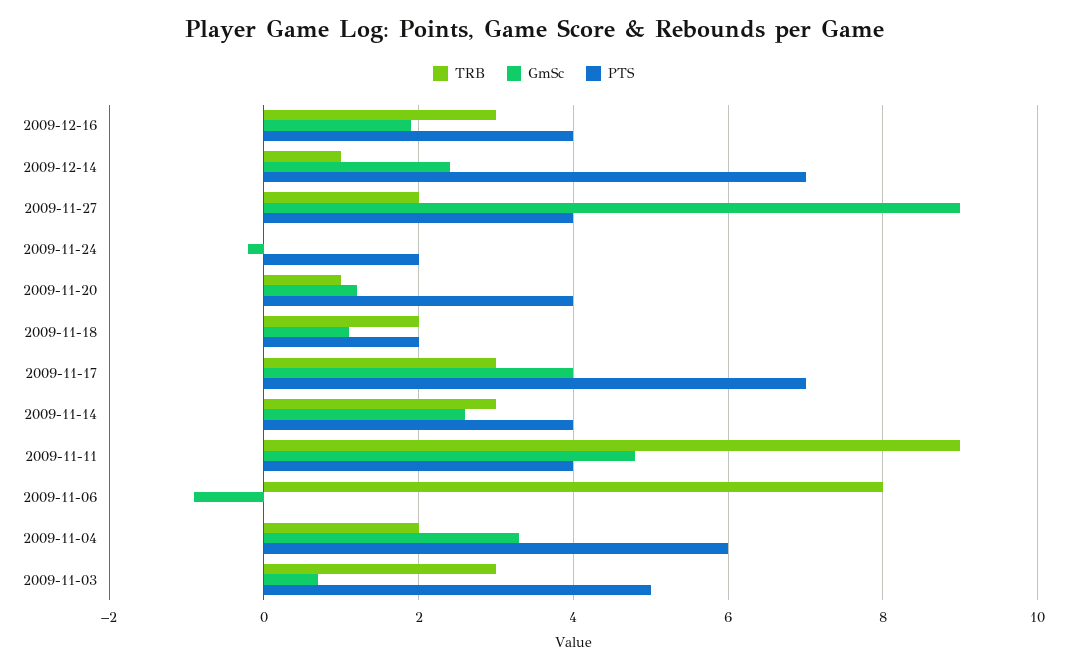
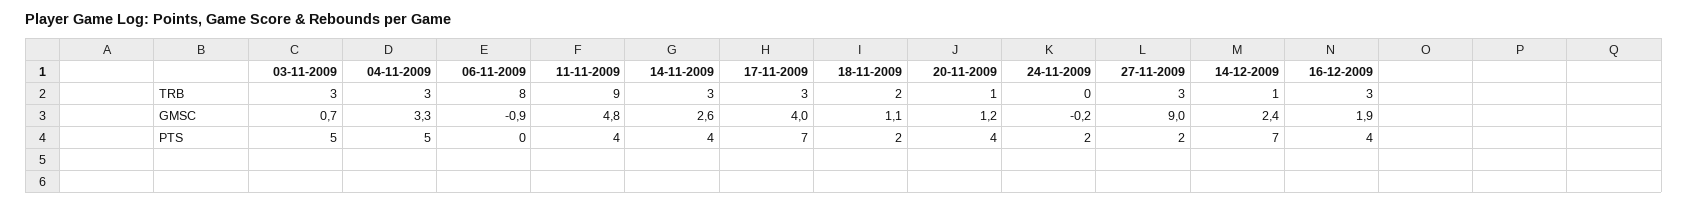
  {
    "TRB": {
      "2009-12-16": 3,
      "2009-12-14": 1,
-     "2009-11-27": 2,
+     "2009-11-27": 3,
      "2009-11-24": 0,
      "2009-11-20": 1,
      "2009-11-18": 2,
      "2009-11-17": 3,
      "2009-11-14": 3,
      "2009-11-11": 9,
      "2009-11-06": 8,
-     "2009-11-04": 2,
+     "2009-11-04": 3,
      "2009-11-03": 3
    },
    "GmSc": {
      "2009-12-16": 1.9,
      "2009-12-14": 2.4,
      "2009-11-27": 9,
      "2009-11-24": -0.2,
      "2009-11-20": 1.2,
      "2009-11-18": 1.1,
      "2009-11-17": 4,
      "2009-11-14": 2.6,
      "2009-11-11": 4.8,
      "2009-11-06": -0.9,
      "2009-11-04": 3.3,
      "2009-11-03": 0.7
    },
    "PTS": {
      "2009-12-16": 4,
      "2009-12-14": 7,
-     "2009-11-27": 4,
+     "2009-11-27": 2,
      "2009-11-24": 2,
      "2009-11-20": 4,
      "2009-11-18": 2,
      "2009-11-17": 7,
      "2009-11-14": 4,
      "2009-11-11": 4,
      "2009-11-06": 0,
-     "2009-11-04": 6,
+     "2009-11-04": 5,
      "2009-11-03": 5
    }
  }

